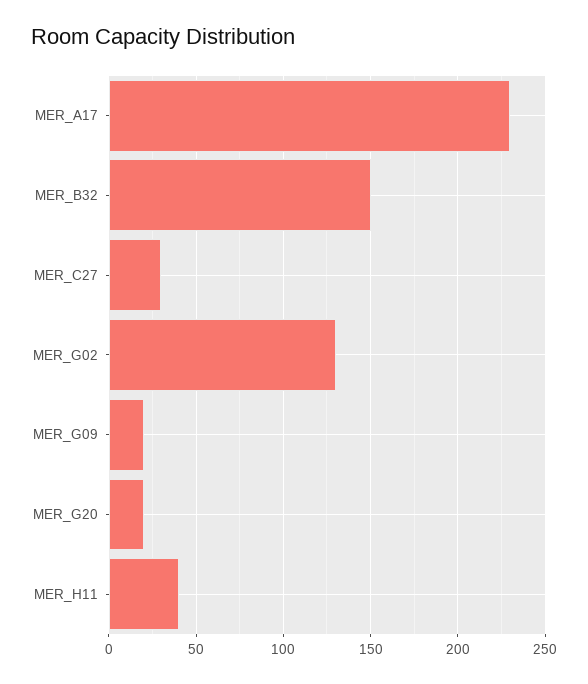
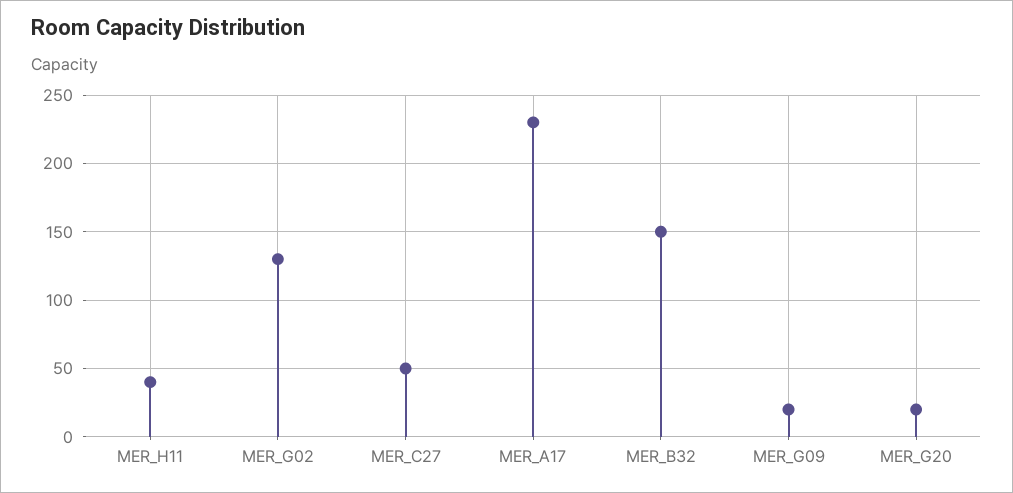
  {
    "MER_A17": 230,
    "MER_B32": 150,
-   "MER_C27": 30,
+   "MER_C27": 50,
    "MER_G02": 130,
    "MER_G09": 20,
    "MER_G20": 20,
    "MER_H11": 40
  }

